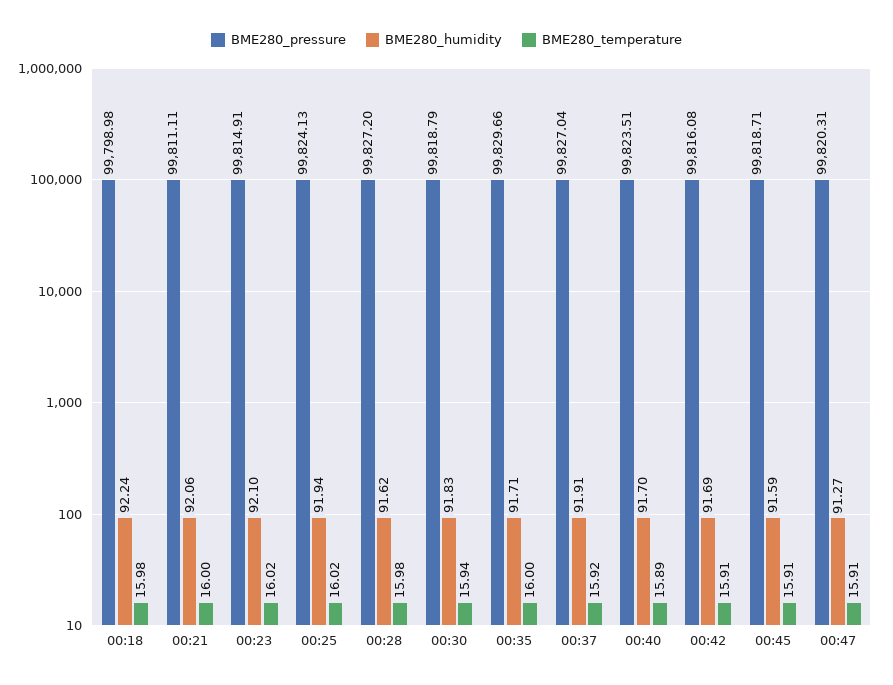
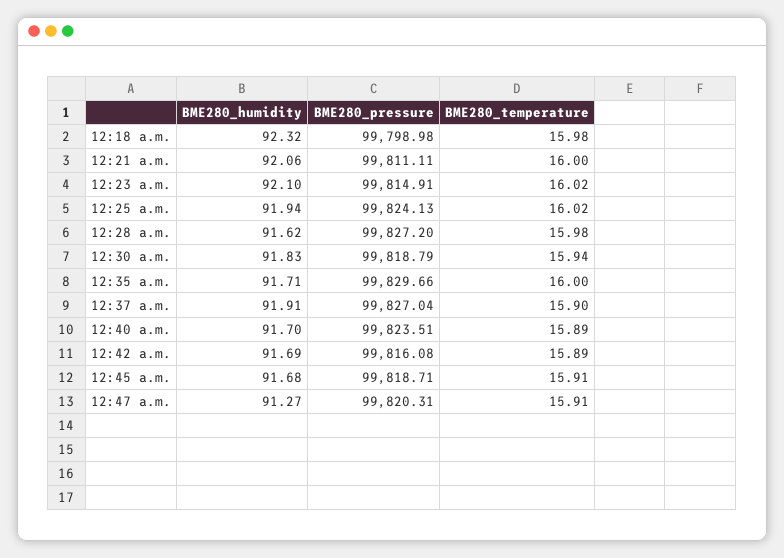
  {
    "BME280_pressure": {
      "00:18": 99798.98,
      "00:21": 99811.11,
      "00:23": 99814.91,
      "00:25": 99824.13,
      "00:28": 99827.2,
      "00:30": 99818.79,
      "00:35": 99829.66,
      "00:37": 99827.04,
      "00:40": 99823.51,
      "00:42": 99816.08,
      "00:45": 99818.71,
      "00:47": 99820.31
    },
    "BME280_humidity": {
-     "00:18": 92.24,
+     "00:18": 92.32,
      "00:21": 92.06,
      "00:23": 92.1,
      "00:25": 91.94,
      "00:28": 91.62,
      "00:30": 91.83,
      "00:35": 91.71,
      "00:37": 91.91,
      "00:40": 91.7,
      "00:42": 91.69,
-     "00:45": 91.59,
+     "00:45": 91.68,
      "00:47": 91.27
    },
    "BME280_temperature": {
      "00:18": 15.98,
      "00:21": 16,
      "00:23": 16.02,
      "00:25": 16.02,
      "00:28": 15.98,
      "00:30": 15.94,
      "00:35": 16,
-     "00:37": 15.92,
+     "00:37": 15.9,
      "00:40": 15.89,
-     "00:42": 15.91,
+     "00:42": 15.89,
      "00:45": 15.91,
      "00:47": 15.91
    }
  }

